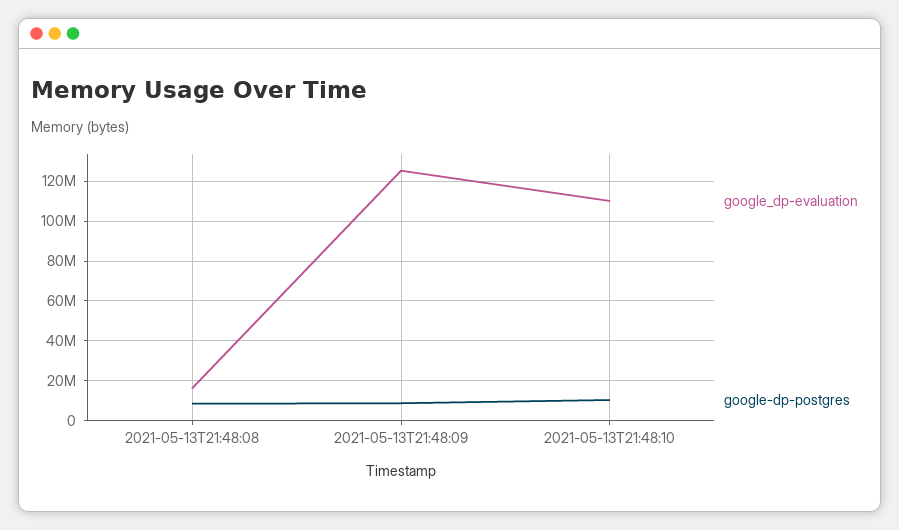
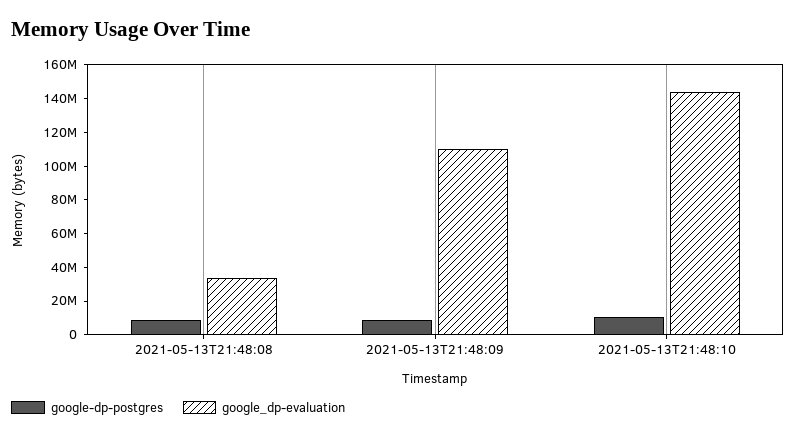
  {
    "google_dp-evaluation": {
-     "2021-05-13T21:48:08": 15000000,
+     "2021-05-13T21:48:08": 35000000,
-     "2021-05-13T21:48:09": 125000000,
+     "2021-05-13T21:48:09": 110000000,
-     "2021-05-13T21:48:10": 110000000
+     "2021-05-13T21:48:10": 145000000
    },
    "google-dp-postgres": {
      "2021-05-13T21:48:08": 10000000,
      "2021-05-13T21:48:09": 10000000,
      "2021-05-13T21:48:10": 10000000
    }
  }

